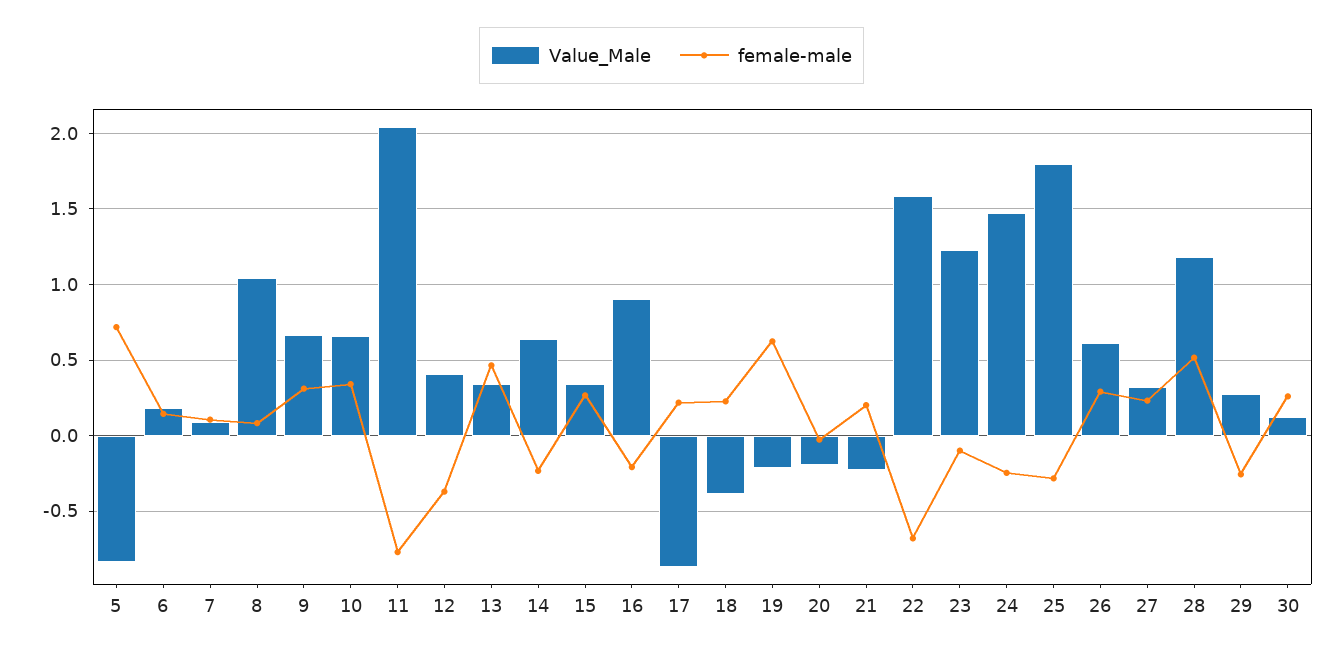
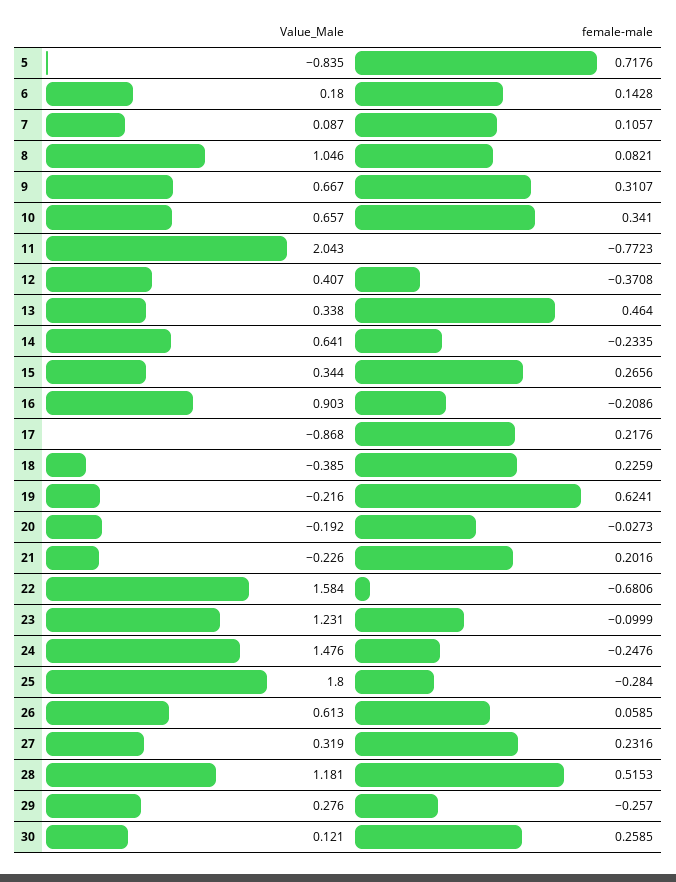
  {
    "Value_Male": {
      "5": -0.835,
      "6": 0.18,
      "7": 0.087,
      "8": 1.046,
      "9": 0.667,
      "10": 0.657,
      "11": 2.043,
      "12": 0.407,
      "13": 0.338,
      "14": 0.641,
      "15": 0.344,
      "16": 0.903,
      "17": -0.868,
      "18": -0.385,
      "19": -0.216,
      "20": -0.192,
      "21": -0.226,
      "22": 1.584,
      "23": 1.231,
      "24": 1.476,
      "25": 1.8,
      "26": 0.613,
      "27": 0.319,
      "28": 1.181,
      "29": 0.276,
      "30": 0.121
    },
    "female-male": {
      "5": 0.7176,
      "6": 0.1428,
      "7": 0.1057,
      "8": 0.0821,
      "9": 0.3107,
      "10": 0.341,
      "11": -0.7723,
      "12": -0.3708,
      "13": 0.464,
      "14": -0.2335,
      "15": 0.2656,
      "16": -0.2086,
      "17": 0.2176,
      "18": 0.2259,
      "19": 0.6241,
      "20": -0.0273,
      "21": 0.2016,
      "22": -0.6806,
      "23": -0.0999,
      "24": -0.2476,
      "25": -0.284,
-     "26": 0.3,
+     "26": 0.0585,
      "27": 0.2316,
      "28": 0.5153,
      "29": -0.257,
      "30": 0.2585
    }
  }

